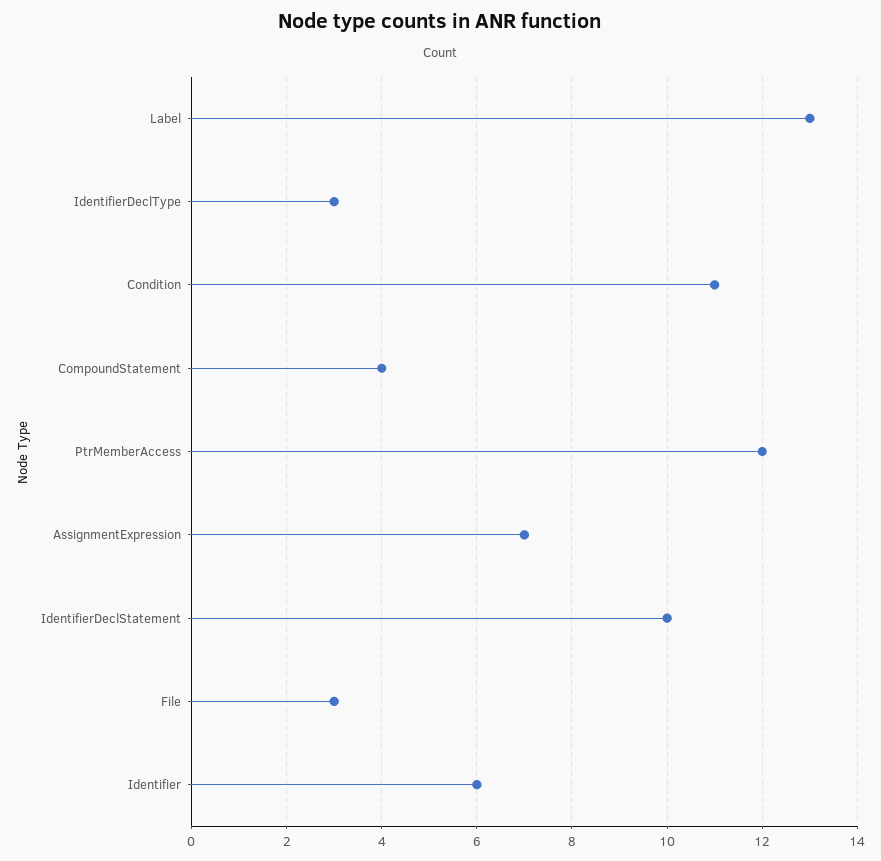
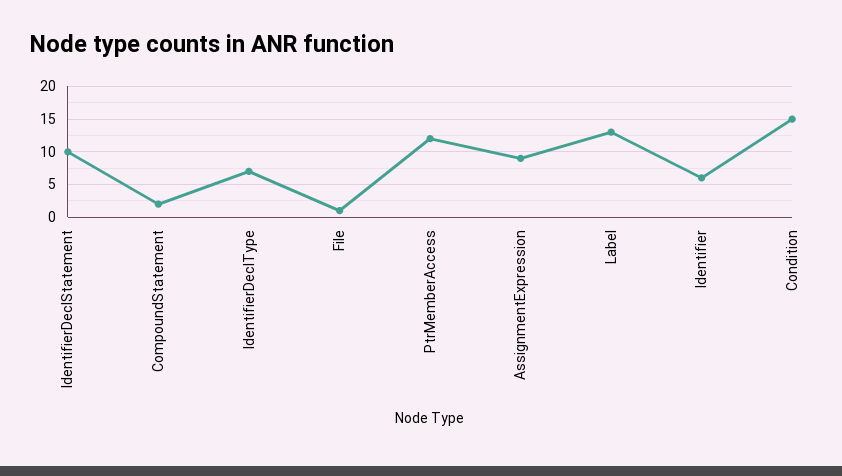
  {
    "Label": 13,
-   "IdentifierDeclType": 3,
+   "IdentifierDeclType": 7,
-   "Condition": 11,
+   "Condition": 15,
-   "CompoundStatement": 4,
+   "CompoundStatement": 2,
    "PtrMemberAccess": 12,
-   "AssignmentExpression": 7,
+   "AssignmentExpression": 9,
    "IdentifierDeclStatement": 10,
-   "File": 3,
+   "File": 1,
    "Identifier": 6
  }

